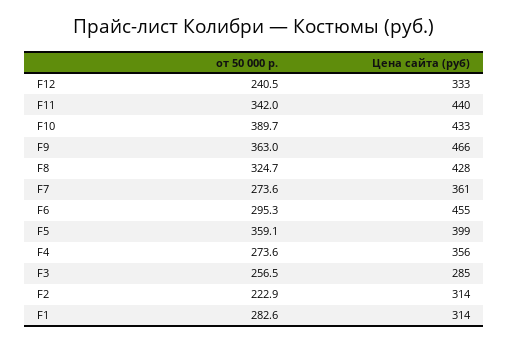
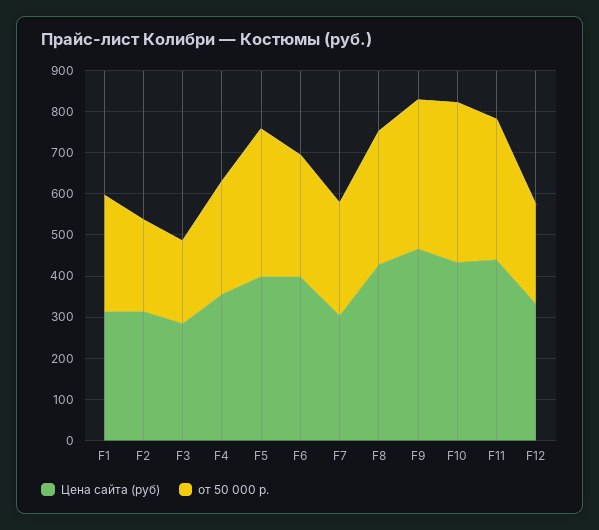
  {
    "от 50 000 р.": {
      "F12": 240.5,
      "F11": 342,
      "F10": 389.7,
      "F9": 363,
      "F8": 324.7,
      "F7": 273.6,
      "F6": 295.3,
      "F5": 359.1,
      "F4": 273.6,
-     "F3": 256.5,
+     "F3": 200,
      "F2": 222.9,
      "F1": 282.6
    },
    "Цена сайта (руб)": {
      "F12": 333,
      "F11": 440,
      "F10": 433,
      "F9": 466,
      "F8": 428,
-     "F7": 361,
+     "F7": 300,
-     "F6": 455,
+     "F6": 400,
      "F5": 399,
      "F4": 356,
      "F3": 285,
      "F2": 314,
      "F1": 314
    }
  }

